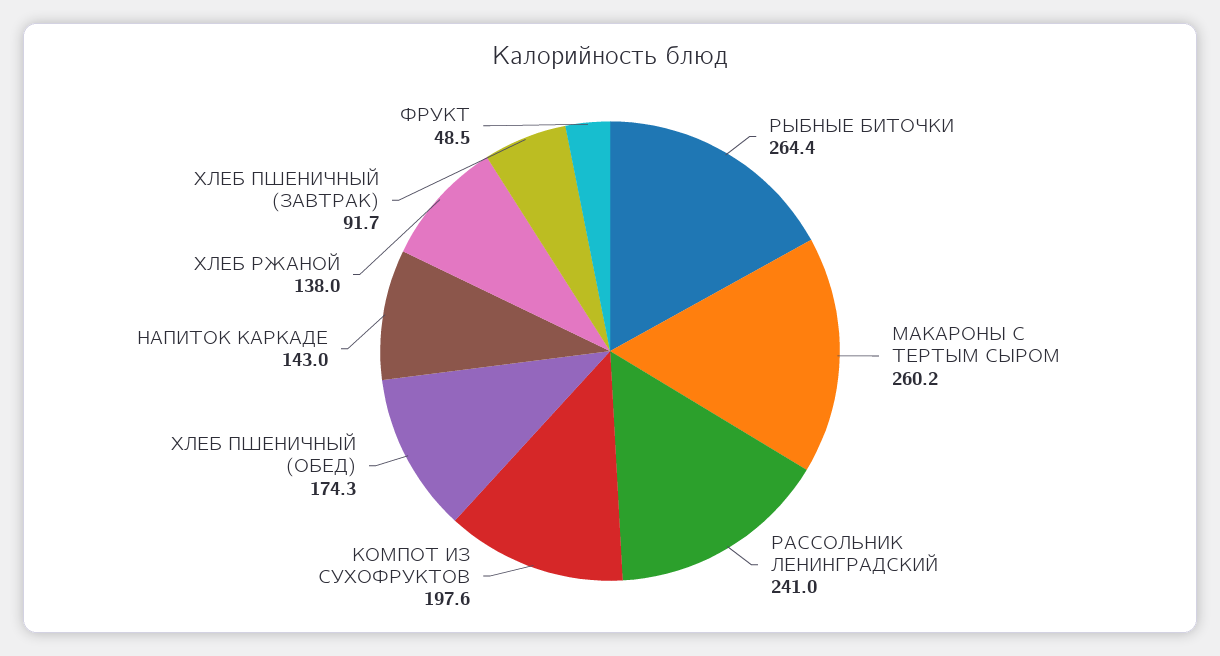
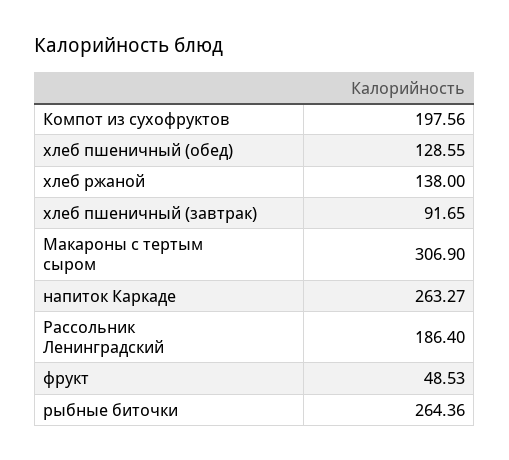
  {
    "РЫБНЫЕ БИТОЧКИ": 264.36,
-   "МАКАРОНЫ С ТЕРТЫМ СЫРОМ": 260.2,
+   "МАКАРОНЫ С ТЕРТЫМ СЫРОМ": 306.9,
-   "РАССОЛЬНИК ЛЕНИНГРАДСКИЙ": 241,
+   "РАССОЛЬНИК ЛЕНИНГРАДСКИЙ": 186.4,
    "КОМПОТ ИЗ СУХОФРУКТОВ": 197.56,
-   "ХЛЕБ ПШЕНИЧНЫЙ (ОБЕД)": 174.3,
+   "ХЛЕБ ПШЕНИЧНЫЙ (ОБЕД)": 128.55,
-   "НАПИТОК КАРКАДЕ": 143,
+   "НАПИТОК КАРКАДЕ": 263.27,
    "ХЛЕБ РЖАНОЙ": 138,
    "ХЛЕБ ПШЕНИЧНЫЙ (ЗАВТРАК)": 91.65,
    "ФРУКТ": 48.53
  }

